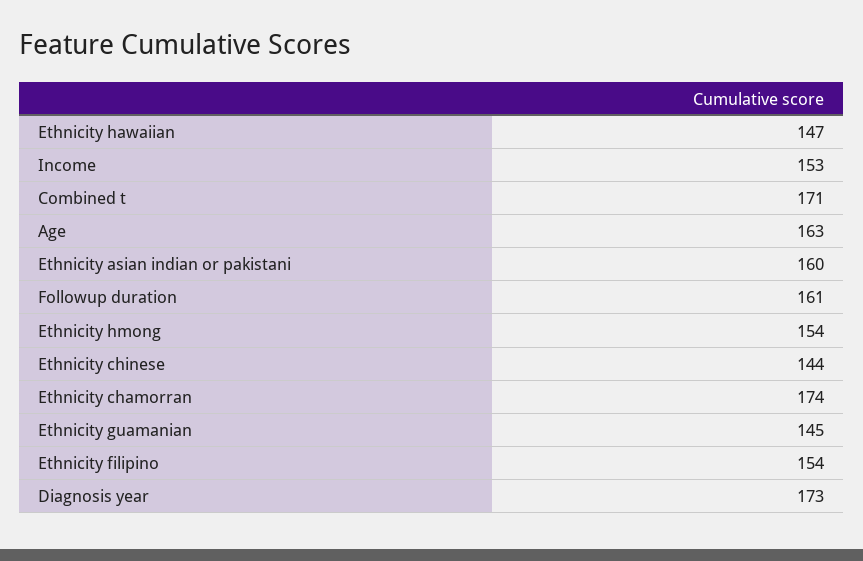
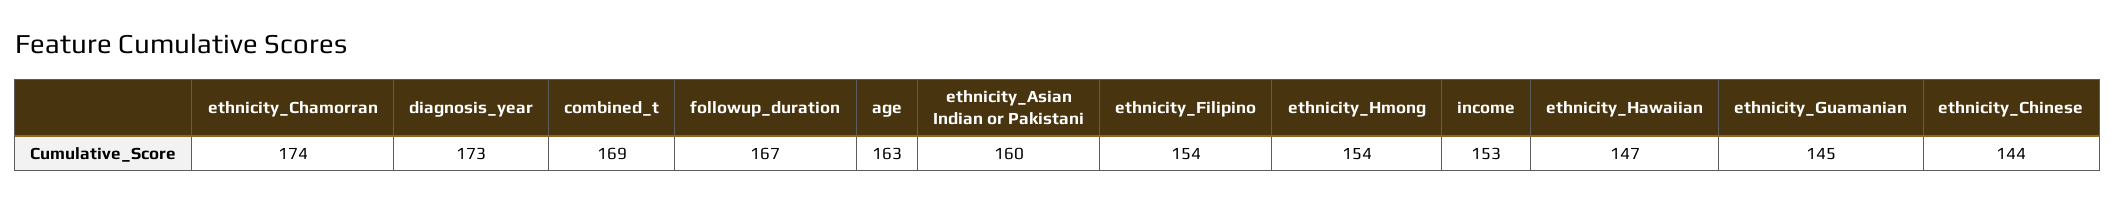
  {
    "Ethnicity hawaiian": 147,
    "Income": 153,
-   "Combined t": 171,
+   "Combined t": 169,
    "Age": 163,
    "Ethnicity asian indian or pakistani": 160,
-   "Followup duration": 161,
+   "Followup duration": 167,
    "Ethnicity hmong": 154,
    "Ethnicity chinese": 144,
    "Ethnicity chamorran": 174,
    "Ethnicity guamanian": 145,
    "Ethnicity filipino": 154,
    "Diagnosis year": 173
  }

